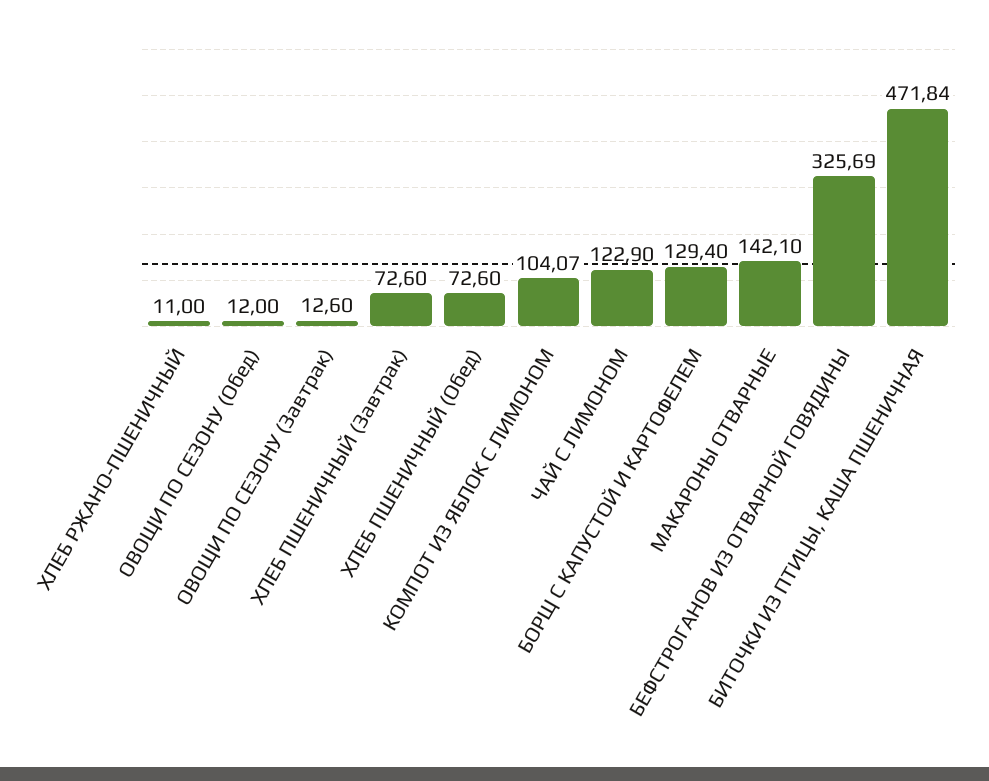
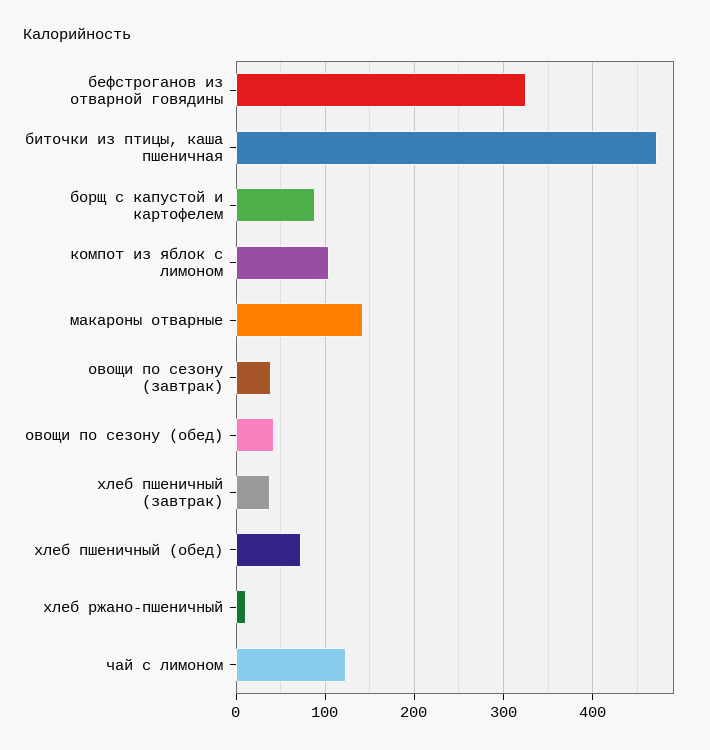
  {
    "ХЛЕБ РЖАНО-ПШЕНИЧНЫЙ": 11,
-   "ОВОЩИ ПО СЕЗОНУ (Обед)": 12,
+   "ОВОЩИ ПО СЕЗОНУ (Обед)": 40,
-   "ОВОЩИ ПО СЕЗОНУ (Завтрак)": 12.6,
+   "ОВОЩИ ПО СЕЗОНУ (Завтрак)": 40,
-   "ХЛЕБ ПШЕНИЧНЫЙ (Завтрак)": 72.6,
+   "ХЛЕБ ПШЕНИЧНЫЙ (Завтрак)": 40,
    "ХЛЕБ ПШЕНИЧНЫЙ (Обед)": 72.6,
    "КОМПОТ ИЗ ЯБЛОК С ЛИМОНОМ": 104.07,
    "ЧАЙ С ЛИМОНОМ": 122.9,
-   "БОРЩ С КАПУСТОЙ И КАРТОФЕЛЕМ": 129.4,
+   "БОРЩ С КАПУСТОЙ И КАРТОФЕЛЕМ": 90,
    "МАКАРОНЫ ОТВАРНЫЕ": 142.1,
    "БЕФСТРОГАНОВ ИЗ ОТВАРНОЙ ГОВЯДИНЫ": 325.69,
    "БИТОЧКИ ИЗ ПТИЦЫ, КАША ПШЕНИЧНАЯ": 471.84
  }

